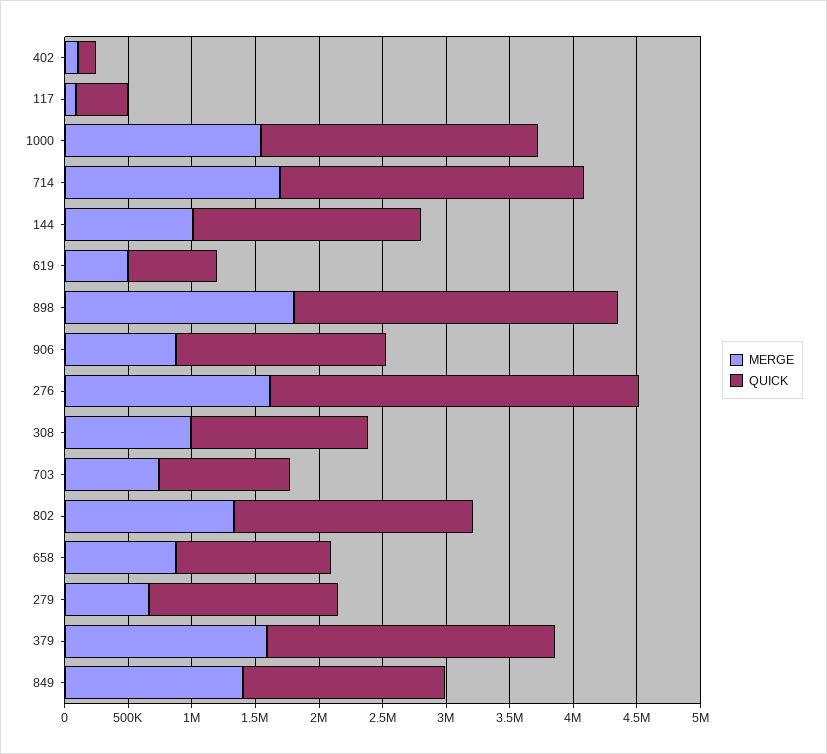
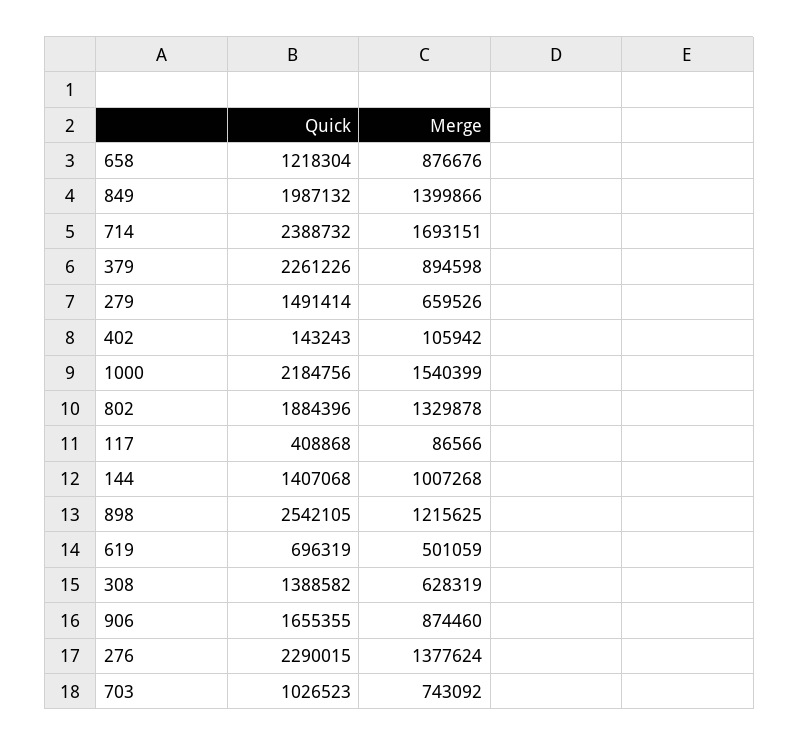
  {
    "MERGE": {
      "402": 105942,
      "117": 86566,
      "1000": 1540399,
      "714": 1693151,
      "144": 1007268,
      "619": 501059,
-     "898": 1800000,
+     "898": 1215625,
      "906": 874460,
-     "276": 1600000,
+     "276": 1377624,
-     "308": 1000000,
+     "308": 628319,
      "703": 743092,
      "802": 1329878,
      "658": 876676,
      "279": 659526,
-     "379": 1600000,
+     "379": 894598,
      "849": 1399866
    },
    "QUICK": {
      "402": 143243,
      "117": 408868,
      "1000": 2184756,
      "714": 2388732,
-     "144": 1800000,
+     "144": 1407068,
      "619": 696319,
      "898": 2542105,
      "906": 1655355,
-     "276": 2900000,
+     "276": 2290015,
      "308": 1388582,
      "703": 1026523,
      "802": 1884396,
      "658": 1218304,
      "279": 1491414,
      "379": 2261226,
-     "849": 1600000
+     "849": 1987132
    }
  }

